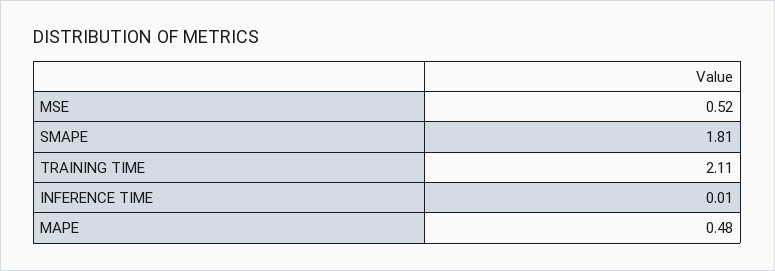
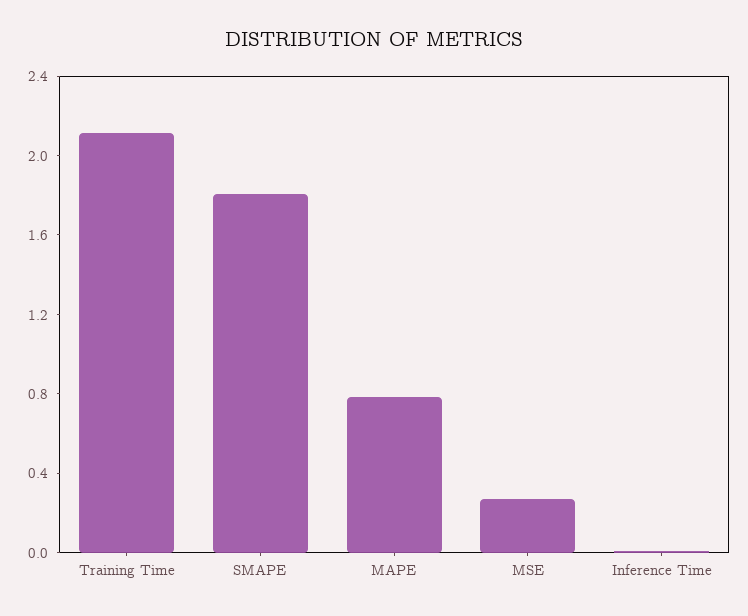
  {
-   "MSE": 0.52,
+   "MSE": 0.3,
    "SMAPE": 1.81,
    "TRAINING TIME": 2.11,
    "INFERENCE TIME": 0.01,
-   "MAPE": 0.48
+   "MAPE": 0.8
  }

